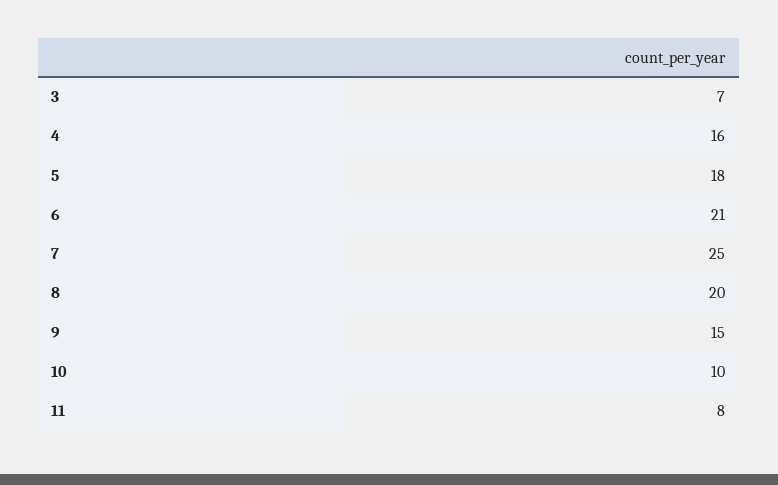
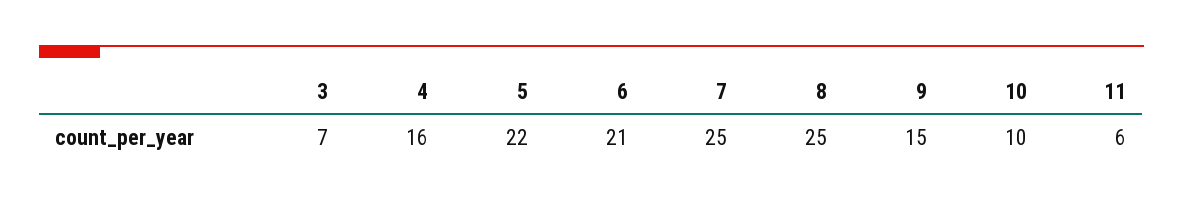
  {
    "3": 7,
    "4": 16,
-   "5": 18,
+   "5": 22,
    "6": 21,
    "7": 25,
-   "8": 20,
+   "8": 25,
    "9": 15,
    "10": 10,
-   "11": 8
+   "11": 6
  }

